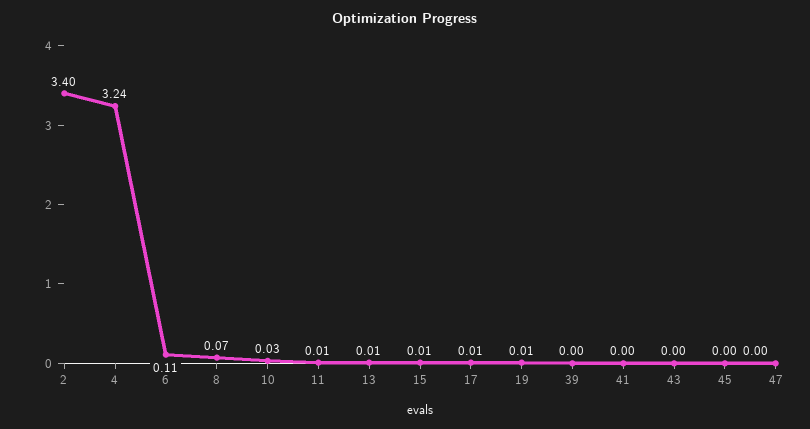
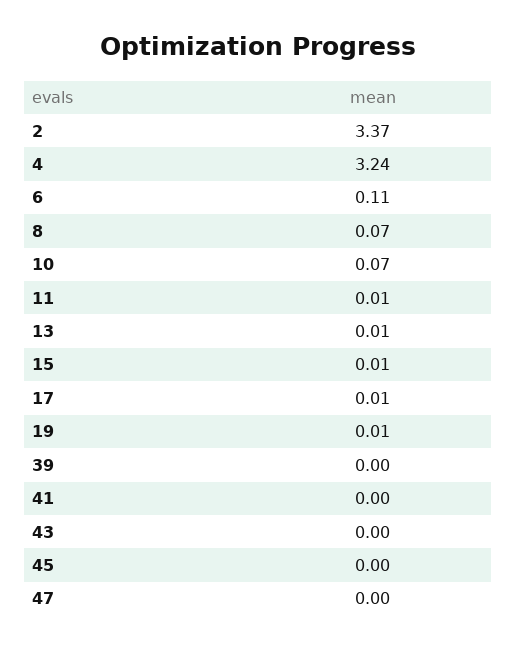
  {
-   "2": 3.4,
+   "2": 3.37,
    "4": 3.24,
    "6": 0.11,
    "8": 0.07,
-   "10": 0.03,
+   "10": 0.07,
    "11": 0.01,
    "13": 0.01,
    "15": 0.01,
    "17": 0.01,
    "19": 0.01,
    "39": 0,
    "41": 0,
    "43": 0,
    "45": 0,
    "47": 0
  }

